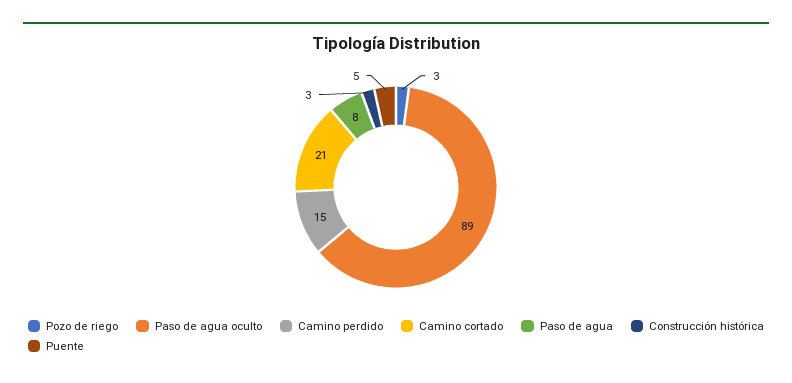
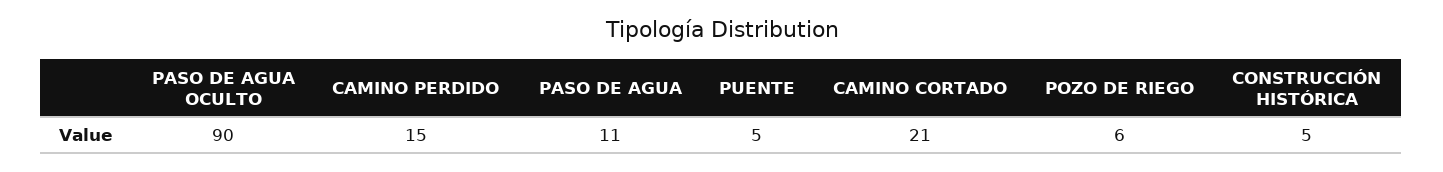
  {
-   "Pozo de riego": 3,
+   "Pozo de riego": 6,
-   "Paso de agua oculto": 89,
+   "Paso de agua oculto": 90,
    "Camino perdido": 15,
    "Camino cortado": 21,
-   "Paso de agua": 8,
+   "Paso de agua": 11,
-   "Construcción histórica": 3,
+   "Construcción histórica": 5,
    "Puente": 5
  }

